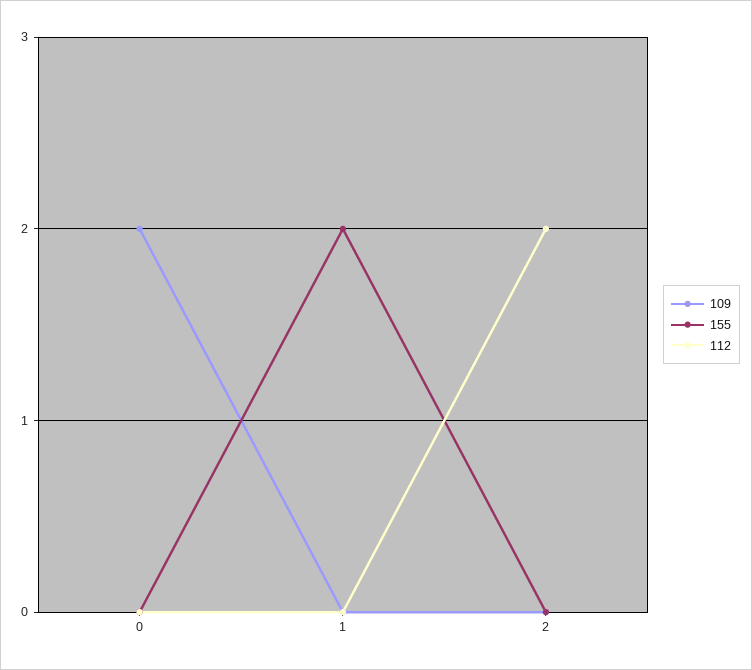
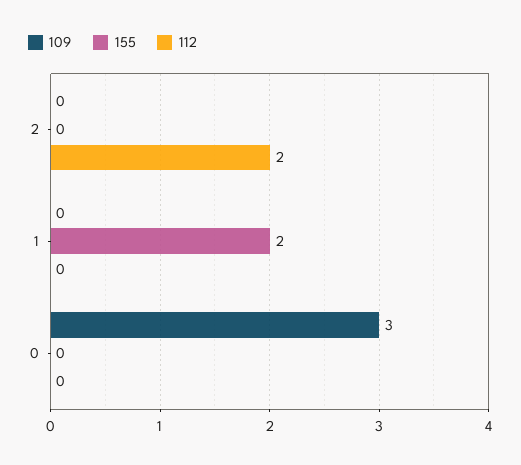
  {
    "109": {
-     "0": 2,
+     "0": 3,
      "1": 0,
      "2": 0
    },
    "155": {
      "0": 0,
      "1": 2,
      "2": 0
    },
    "112": {
      "0": 0,
      "1": 0,
      "2": 2
    }
  }

